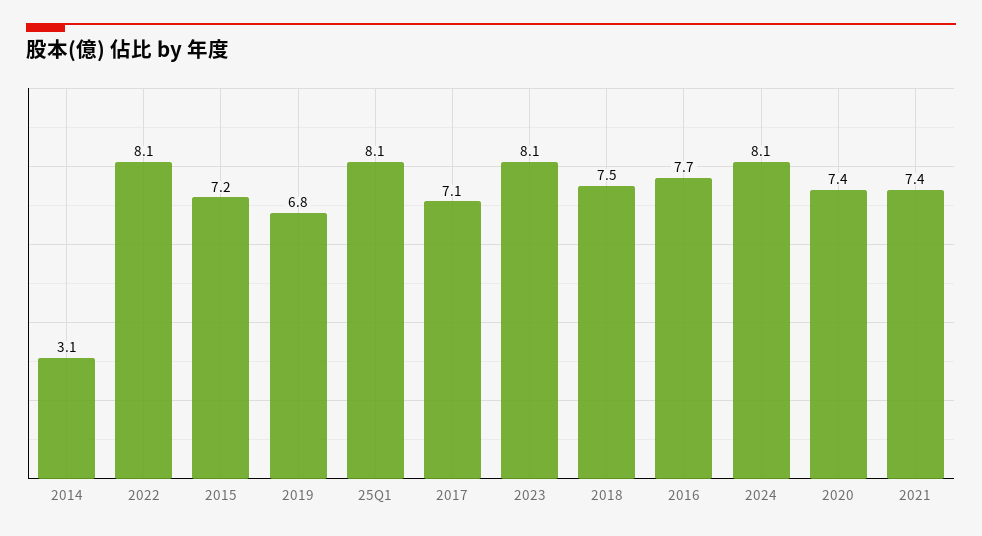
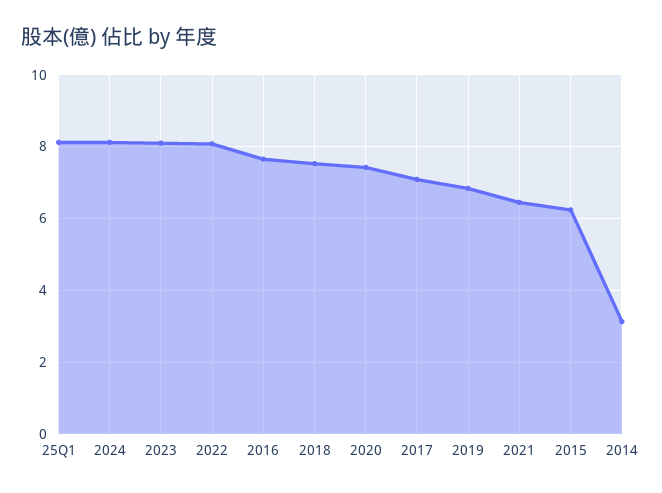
  {
    "2014": 3.1,
    "2022": 8.1,
-   "2015": 7.2,
+   "2015": 6.2,
    "2019": 6.8,
    "25Q1": 8.1,
    "2017": 7.1,
    "2023": 8.1,
    "2018": 7.5,
    "2016": 7.7,
    "2024": 8.1,
    "2020": 7.4,
-   "2021": 7.4
+   "2021": 6.4
  }

